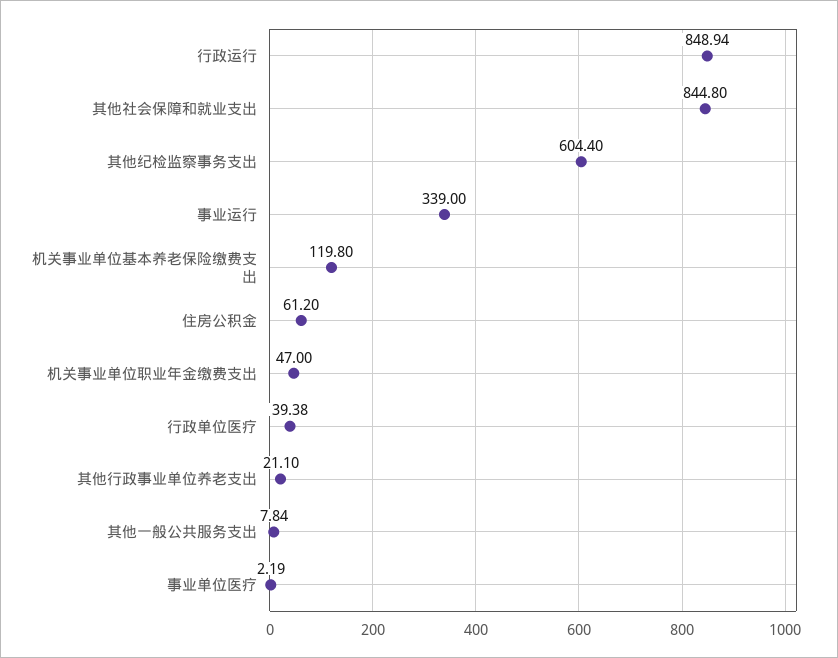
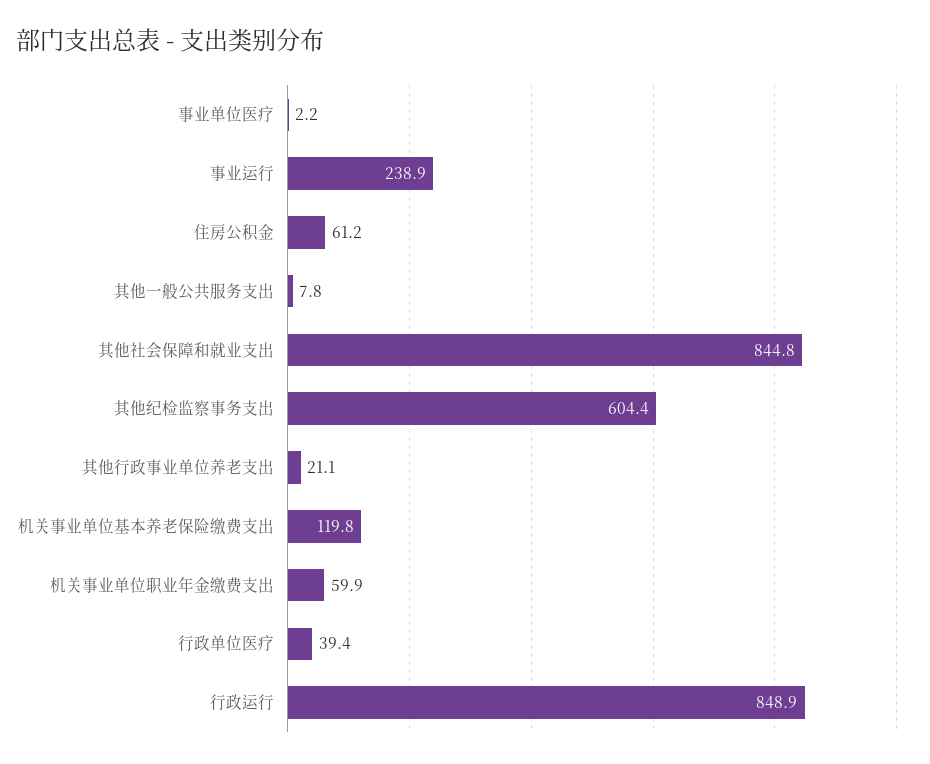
  {
    "行政运行": 848.94,
    "其他社会保障和就业支出": 844.8,
    "其他纪检监察事务支出": 604.4,
-   "事业运行": 339,
+   "事业运行": 238.9,
    "机关事业单位基本养老保险缴费支出": 119.8,
    "住房公积金": 61.2,
-   "机关事业单位职业年金缴费支出": 47,
+   "机关事业单位职业年金缴费支出": 59.9,
    "行政单位医疗": 39.38,
    "其他行政事业单位养老支出": 21.1,
    "其他一般公共服务支出": 7.84,
    "事业单位医疗": 2.19
  }

